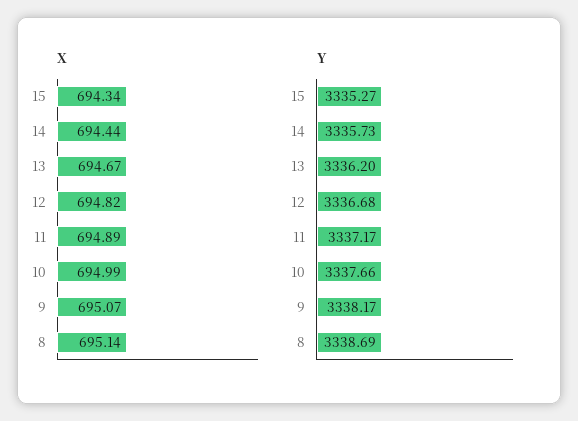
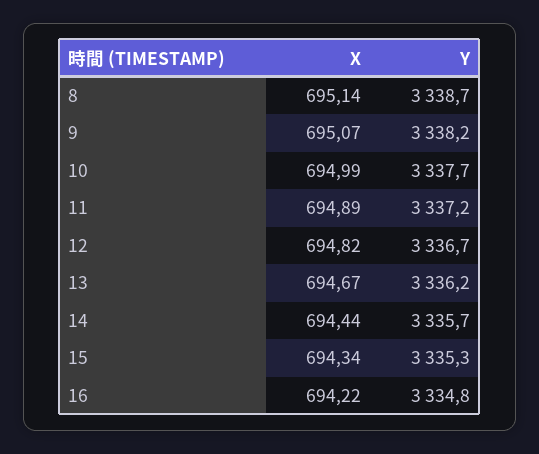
  {
    "X": {
      "15": 694.34,
      "14": 694.44,
      "13": 694.67,
      "12": 694.82,
      "11": 694.89,
      "10": 694.99,
      "9": 695.07,
-     "8": 695.14
+     "8": 695.14,
+     "16": 694.22
    },
    "Y": {
      "15": 3335.27,
      "14": 3335.73,
      "13": 3336.2,
      "12": 3336.68,
      "11": 3337.17,
      "10": 3337.66,
      "9": 3338.17,
-     "8": 3338.69
+     "8": 3338.69,
+     "16": 3334.8
    }
  }

